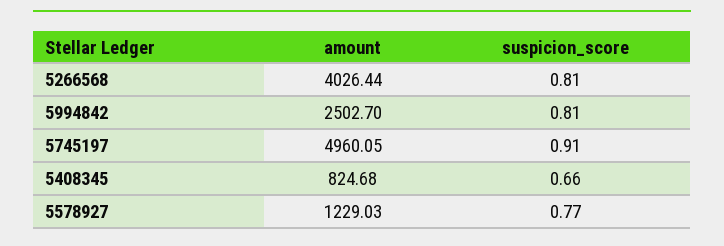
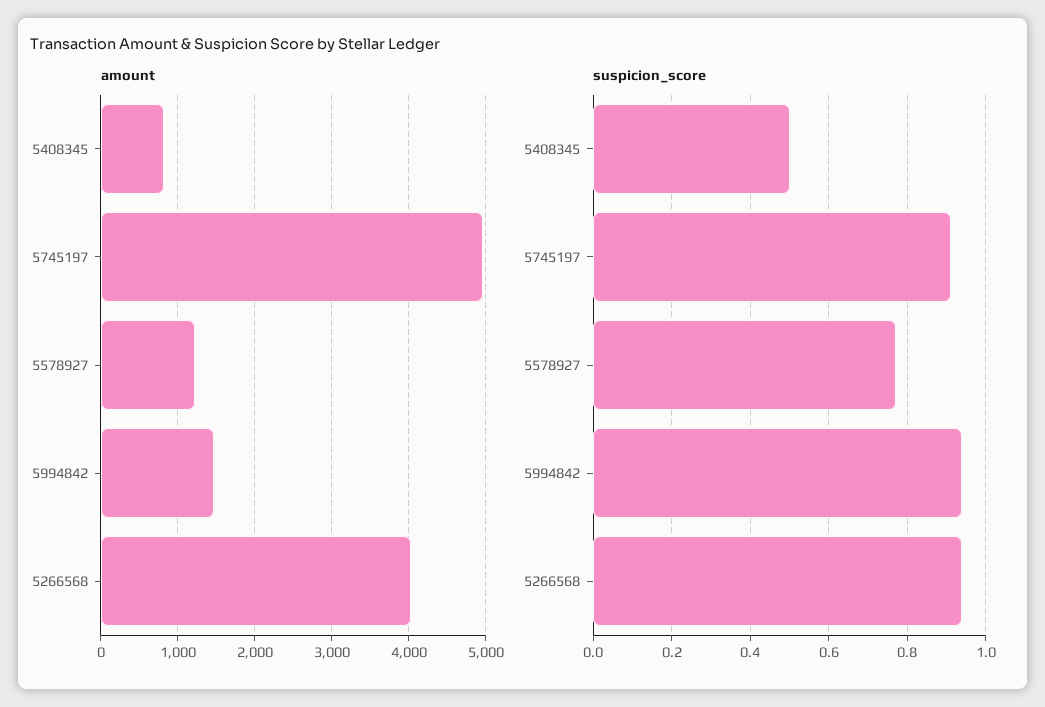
  {
    "amount": {
      "5266568": 4026.44,
-     "5994842": 2502.7,
+     "5994842": 1500,
      "5745197": 4960.05,
      "5408345": 824.68,
      "5578927": 1229.03
    },
    "suspicion_score": {
-     "5266568": 0.81,
+     "5266568": 0.95,
-     "5994842": 0.81,
+     "5994842": 0.95,
      "5745197": 0.91,
-     "5408345": 0.66,
+     "5408345": 0.5,
      "5578927": 0.77
    }
  }

